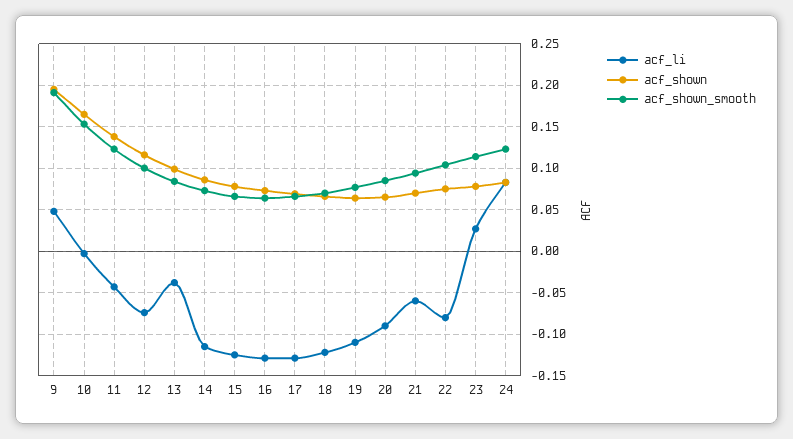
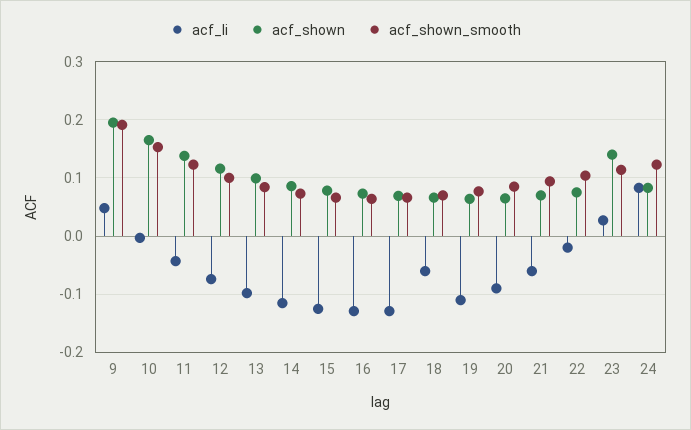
  {
    "acf_li": {
      "9": 0.05,
      "10": 0,
      "11": -0.04,
      "12": -0.07,
-     "13": -0.04,
+     "13": -0.1,
      "14": -0.12,
      "15": -0.13,
      "16": -0.13,
      "17": -0.13,
-     "18": -0.12,
+     "18": -0.06,
      "19": -0.11,
      "20": -0.09,
      "21": -0.06,
-     "22": -0.08,
+     "22": -0.02,
      "23": 0.03,
      "24": 0.08
    },
    "acf_shown": {
      "9": 0.2,
      "10": 0.17,
      "11": 0.14,
      "12": 0.12,
      "13": 0.1,
      "14": 0.09,
      "15": 0.08,
      "16": 0.07,
      "17": 0.07,
      "18": 0.07,
      "19": 0.06,
      "20": 0.07,
      "21": 0.07,
      "22": 0.08,
-     "23": 0.08,
+     "23": 0.14,
      "24": 0.08
    },
    "acf_shown_smooth": {
      "9": 0.19,
      "10": 0.15,
      "11": 0.12,
      "12": 0.1,
      "13": 0.08,
      "14": 0.07,
      "15": 0.07,
      "16": 0.06,
      "17": 0.07,
      "18": 0.07,
      "19": 0.08,
      "20": 0.09,
      "21": 0.09,
      "22": 0.1,
      "23": 0.11,
      "24": 0.12
    }
  }

